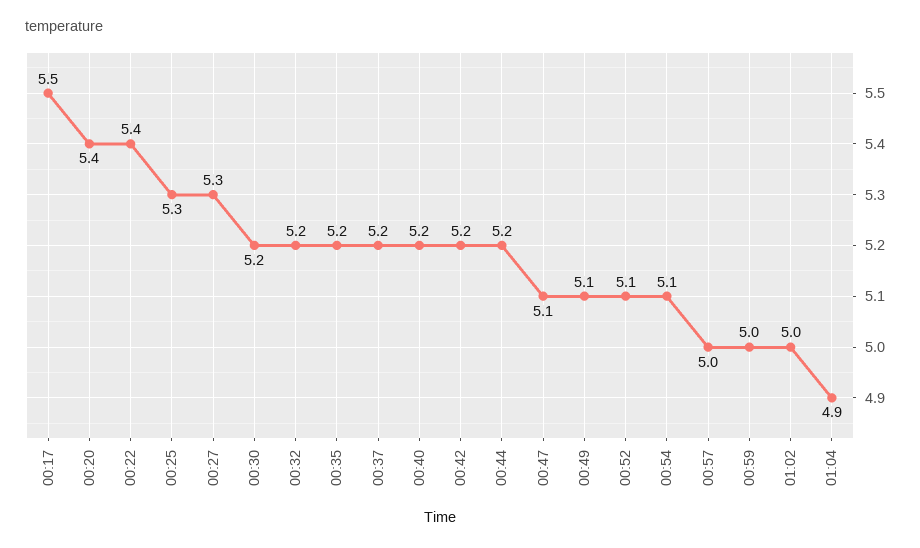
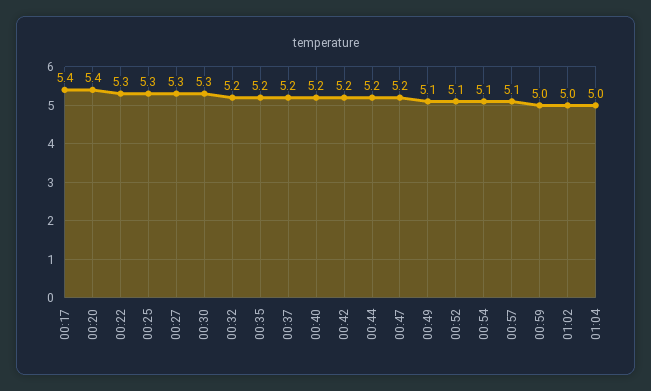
  {
-   "00:17": 5.5,
+   "00:17": 5.4,
    "00:20": 5.4,
-   "00:22": 5.4,
+   "00:22": 5.3,
    "00:25": 5.3,
    "00:27": 5.3,
-   "00:30": 5.2,
+   "00:30": 5.3,
    "00:32": 5.2,
    "00:35": 5.2,
    "00:37": 5.2,
    "00:40": 5.2,
    "00:42": 5.2,
    "00:44": 5.2,
-   "00:47": 5.1,
+   "00:47": 5.2,
    "00:49": 5.1,
    "00:52": 5.1,
    "00:54": 5.1,
-   "00:57": 5,
+   "00:57": 5.1,
    "00:59": 5,
    "01:02": 5,
-   "01:04": 4.9
+   "01:04": 5
  }

